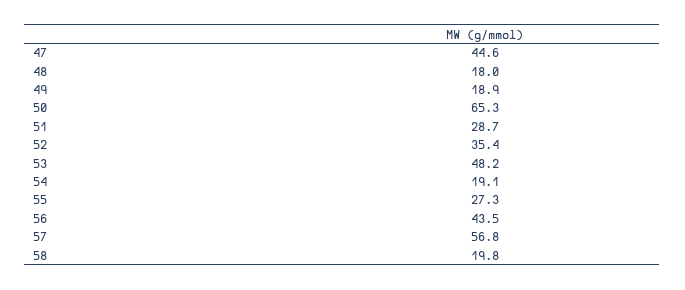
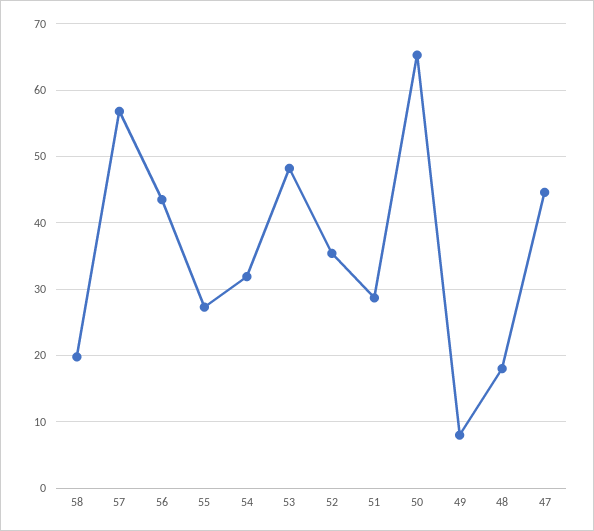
  {
    "47": 44.6,
    "48": 18,
-   "49": 18.9,
+   "49": 8,
    "50": 65.3,
    "51": 28.7,
    "52": 35.4,
    "53": 48.2,
-   "54": 19.1,
+   "54": 32,
    "55": 27.3,
    "56": 43.5,
    "57": 56.8,
    "58": 19.8
  }

